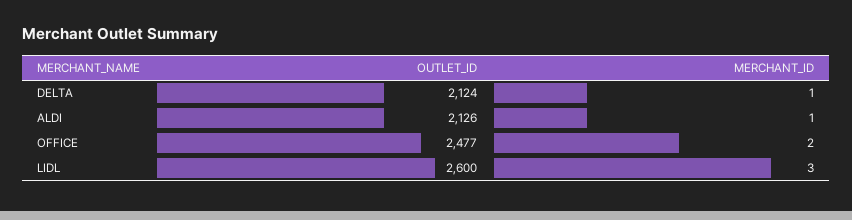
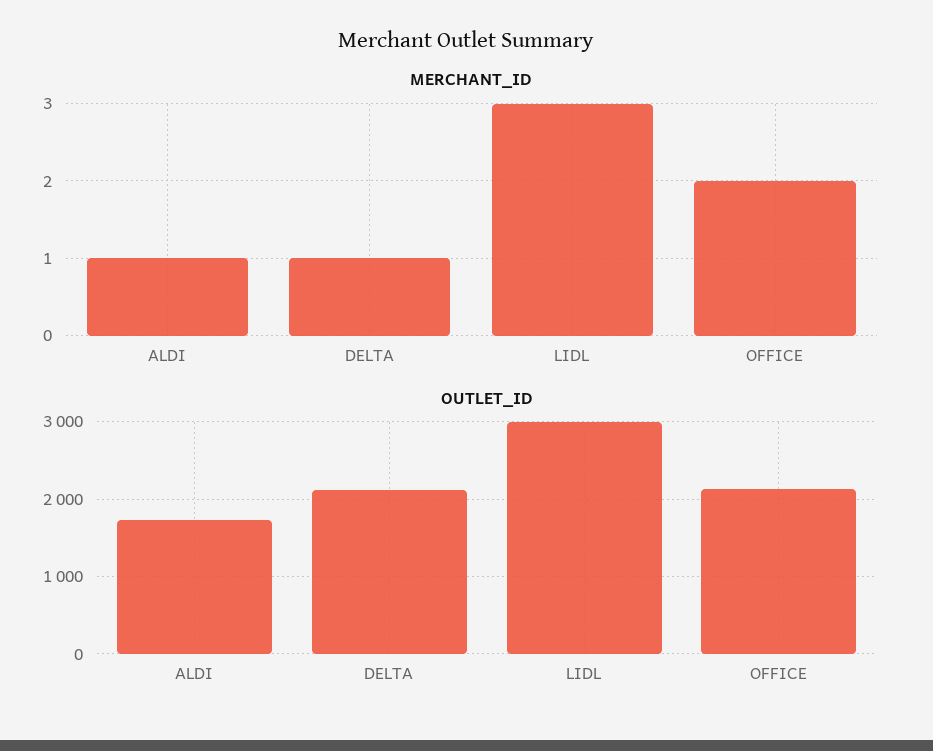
  {
    "OUTLET_ID": {
      "DELTA": 2124,
-     "ALDI": 2126,
+     "ALDI": 1700,
-     "OFFICE": 2477,
+     "OFFICE": 2100,
-     "LIDL": 2600
+     "LIDL": 3000
    },
    "MERCHANT_ID": {
      "DELTA": 1,
      "ALDI": 1,
      "OFFICE": 2,
      "LIDL": 3
    }
  }

